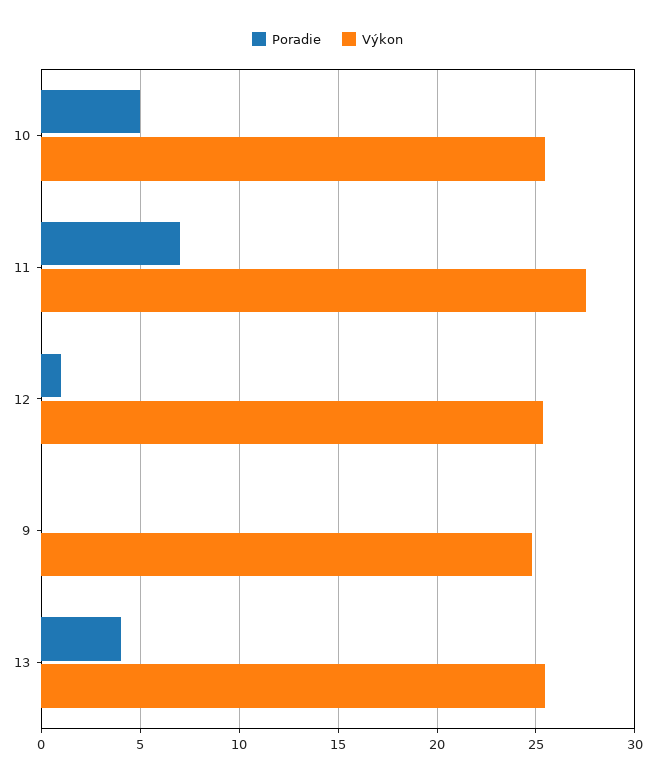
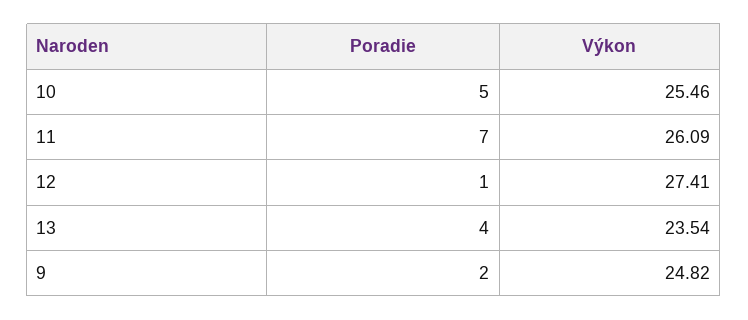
  {
    "Poradie": {
      "10": 5,
      "11": 7,
      "12": 1,
-     "9": 0,
+     "9": 2,
      "13": 4
    },
    "Výkon": {
      "10": 25.46,
-     "11": 27.5,
+     "11": 26.09,
-     "12": 25.5,
+     "12": 27.41,
      "9": 24.82,
-     "13": 25.5
+     "13": 23.54
    }
  }

